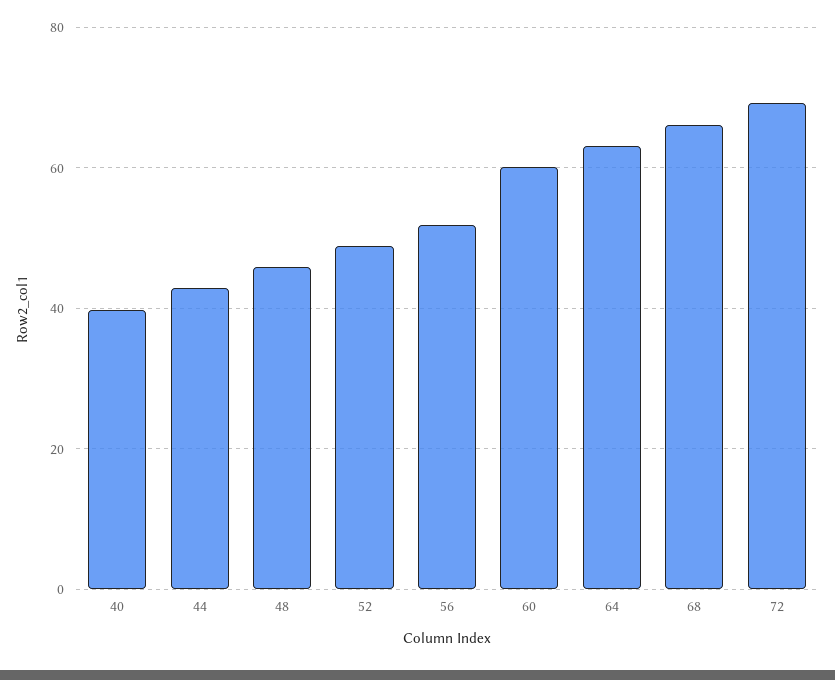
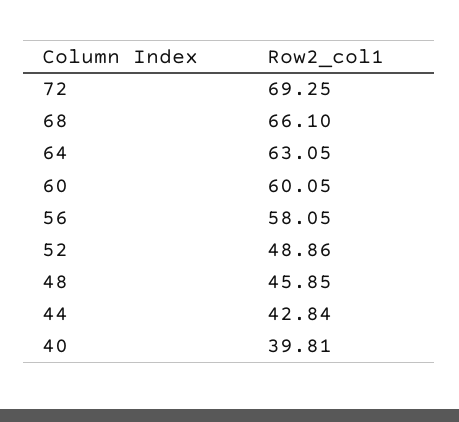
  {
    "40": 39.81,
    "44": 42.84,
    "48": 45.85,
    "52": 48.86,
-   "56": 52,
+   "56": 58.05,
    "60": 60.05,
    "64": 63.05,
    "68": 66.1,
    "72": 69.25
  }

